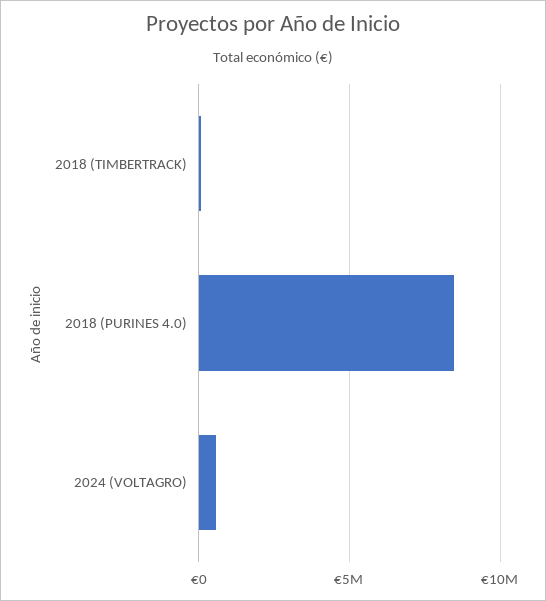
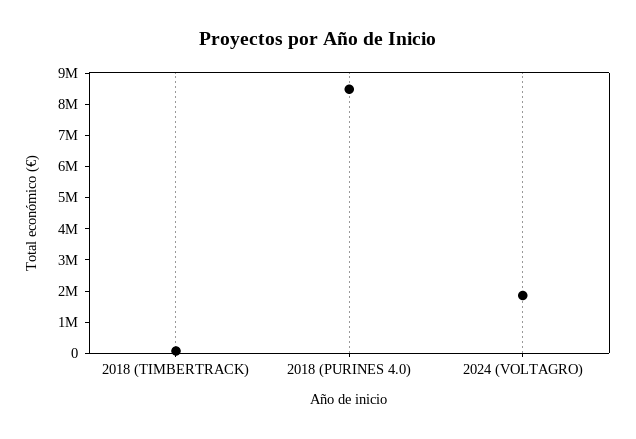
  {
    "2018 (TIMBERTRACK)": 0,
    "2018 (PURINES 4.0)": 8500000,
-   "2024 (VOLTAGRO)": 500000
+   "2024 (VOLTAGRO)": 2000000
  }

